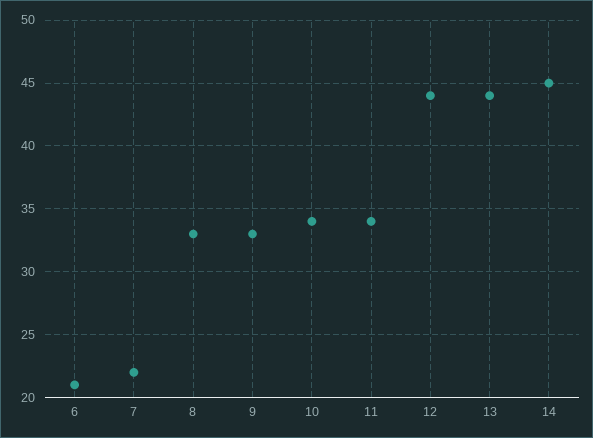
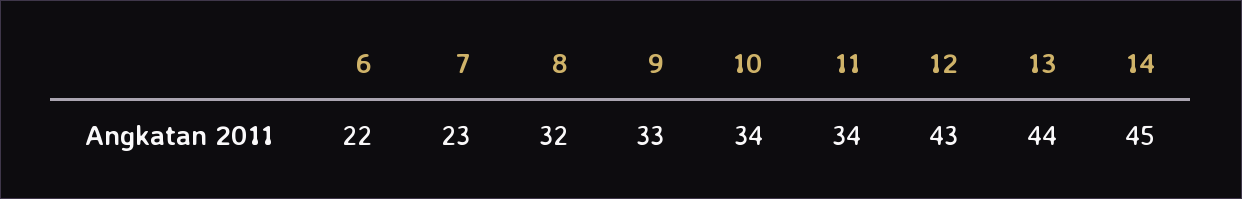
  {
-   "6": 21,
+   "6": 22,
-   "7": 22,
+   "7": 23,
-   "8": 33,
+   "8": 32,
    "9": 33,
    "10": 34,
    "11": 34,
-   "12": 44,
+   "12": 43,
    "13": 44,
    "14": 45
  }

